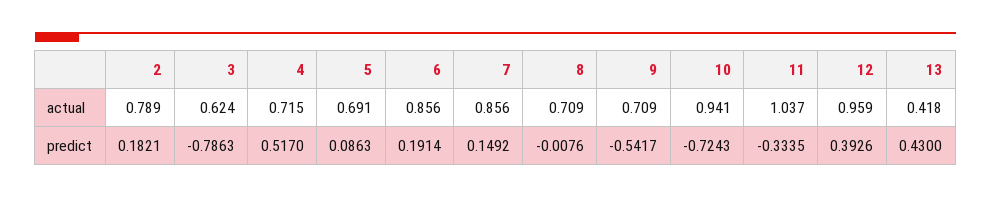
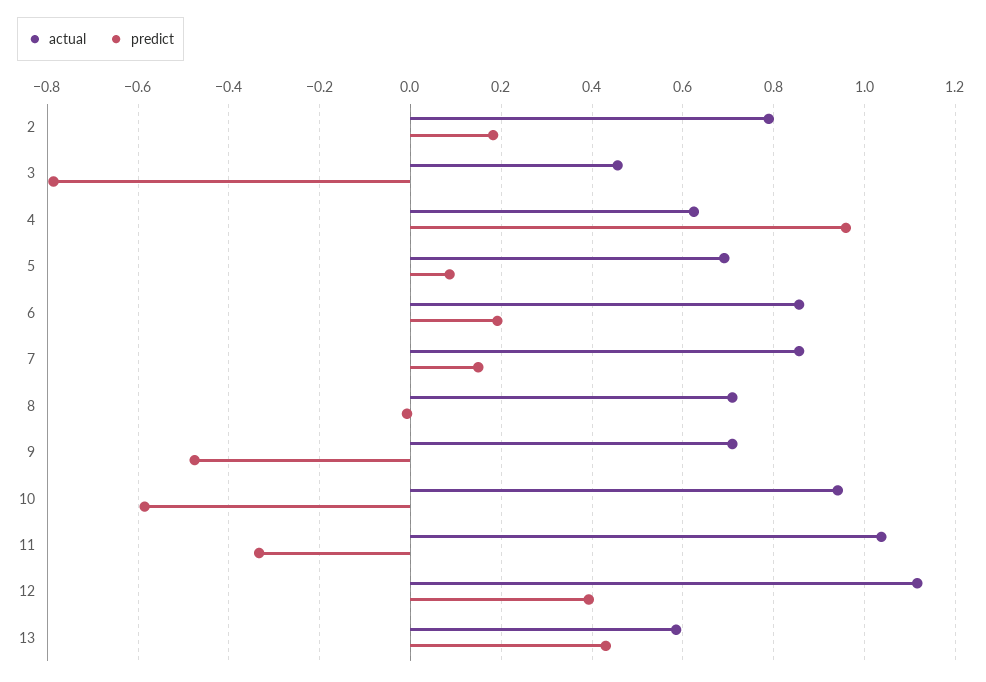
  {
    "actual": {
      "2": 0.789,
-     "3": 0.624,
+     "3": 0.46,
-     "4": 0.715,
+     "4": 0.62,
      "5": 0.691,
      "6": 0.856,
      "7": 0.856,
      "8": 0.709,
      "9": 0.709,
      "10": 0.941,
      "11": 1.037,
-     "12": 0.959,
+     "12": 1.12,
-     "13": 0.418
+     "13": 0.58
    },
    "predict": {
      "2": 0.1821,
      "3": -0.7863,
-     "4": 0.517,
+     "4": 0.96,
      "5": 0.0863,
      "6": 0.1914,
      "7": 0.1492,
      "8": -0.0076,
-     "9": -0.5417,
+     "9": -0.48,
-     "10": -0.7243,
+     "10": -0.58,
      "11": -0.3335,
      "12": 0.3926,
      "13": 0.43
    }
  }

